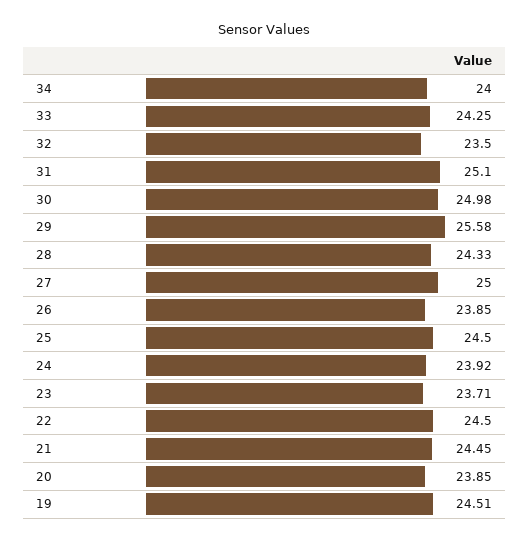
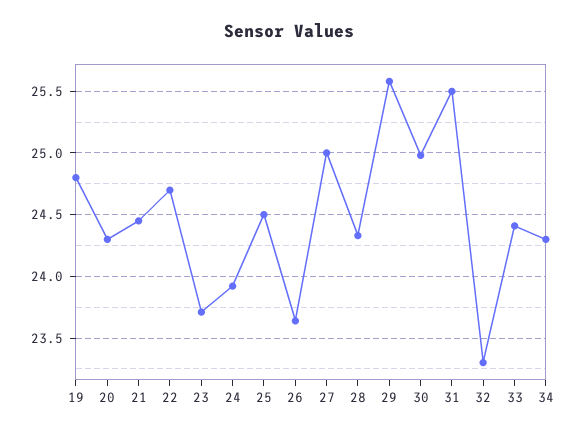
  {
-   "34": 24,
+   "34": 24.3,
-   "33": 24.25,
+   "33": 24.4,
-   "32": 23.5,
+   "32": 23.3,
-   "31": 25.1,
+   "31": 25.5,
    "30": 24.98,
    "29": 25.58,
    "28": 24.33,
    "27": 25,
-   "26": 23.85,
+   "26": 23.65,
    "25": 24.5,
    "24": 23.92,
    "23": 23.71,
-   "22": 24.5,
+   "22": 24.7,
    "21": 24.45,
-   "20": 23.85,
+   "20": 24.3,
-   "19": 24.51
+   "19": 24.8
  }

